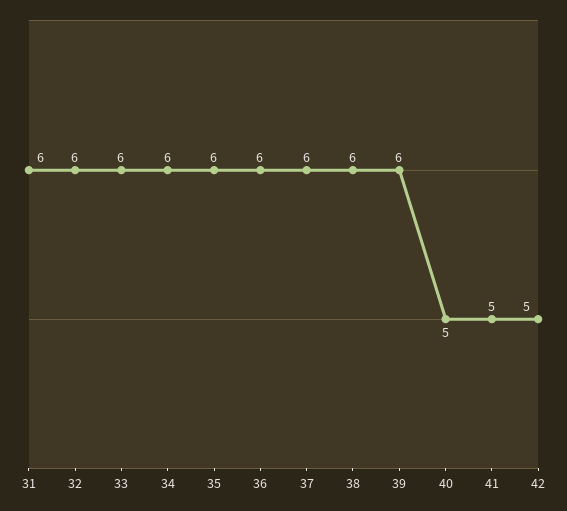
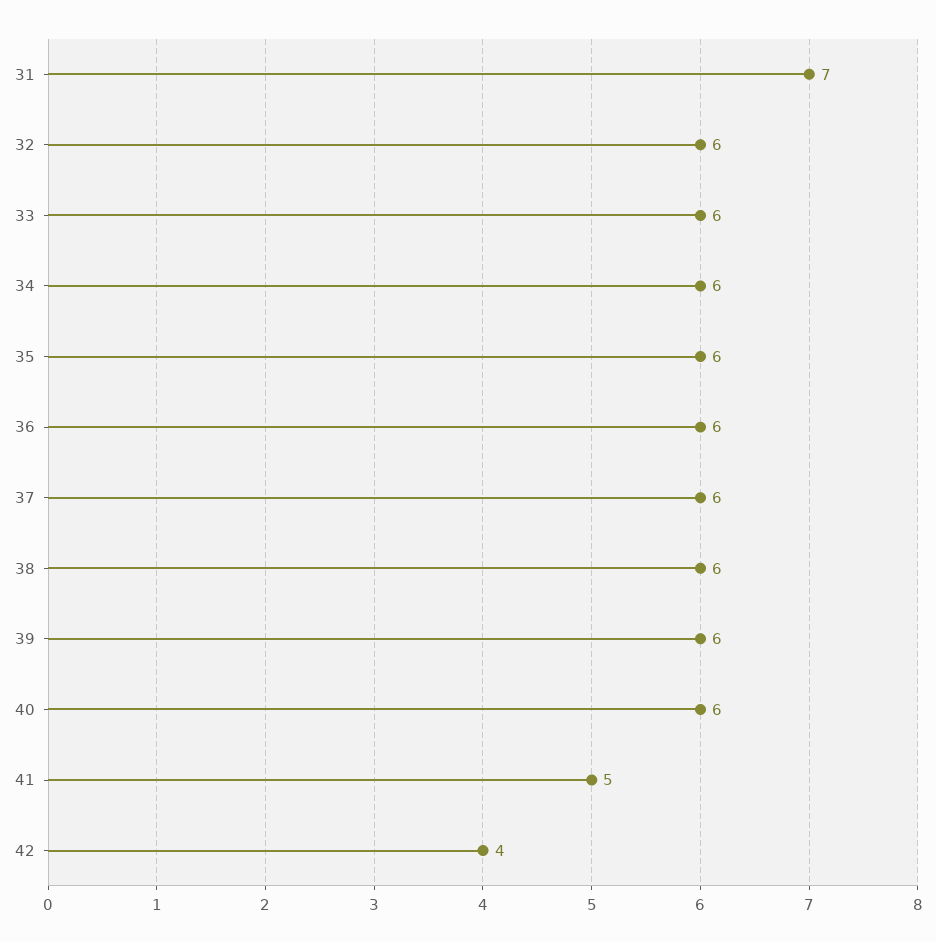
  {
-   "31": 6,
+   "31": 7,
    "32": 6,
    "33": 6,
    "34": 6,
    "35": 6,
    "36": 6,
    "37": 6,
    "38": 6,
    "39": 6,
-   "40": 5,
+   "40": 6,
    "41": 5,
-   "42": 5
+   "42": 4
  }

